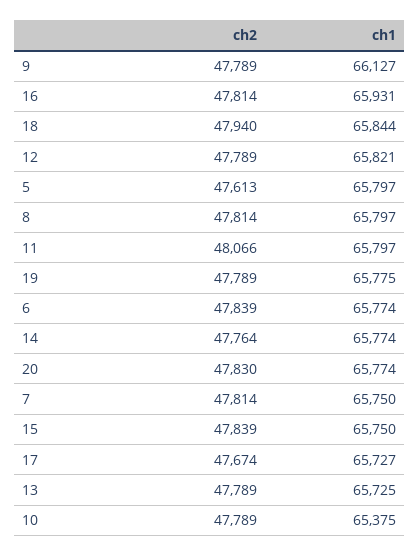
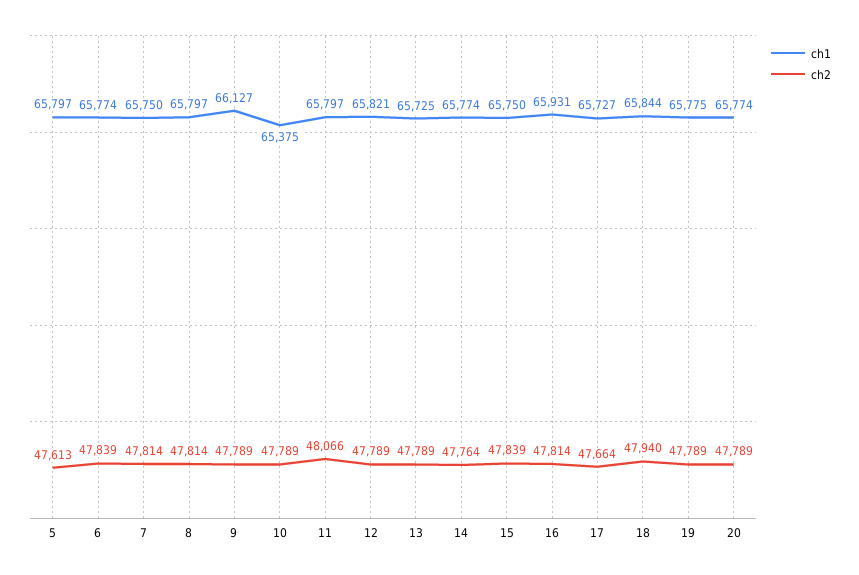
  {
    "ch2": {
      "9": 47789,
      "16": 47814,
      "18": 47940,
      "12": 47789,
      "5": 47613,
      "8": 47814,
      "11": 48066,
      "19": 47789,
      "6": 47839,
      "14": 47764,
-     "20": 47830,
+     "20": 47789,
      "7": 47814,
      "15": 47839,
-     "17": 47674,
+     "17": 47664,
      "13": 47789,
      "10": 47789
    },
    "ch1": {
      "9": 66127,
      "16": 65931,
      "18": 65844,
      "12": 65821,
      "5": 65797,
      "8": 65797,
      "11": 65797,
      "19": 65775,
      "6": 65774,
      "14": 65774,
      "20": 65774,
      "7": 65750,
      "15": 65750,
      "17": 65727,
      "13": 65725,
      "10": 65375
    }
  }

